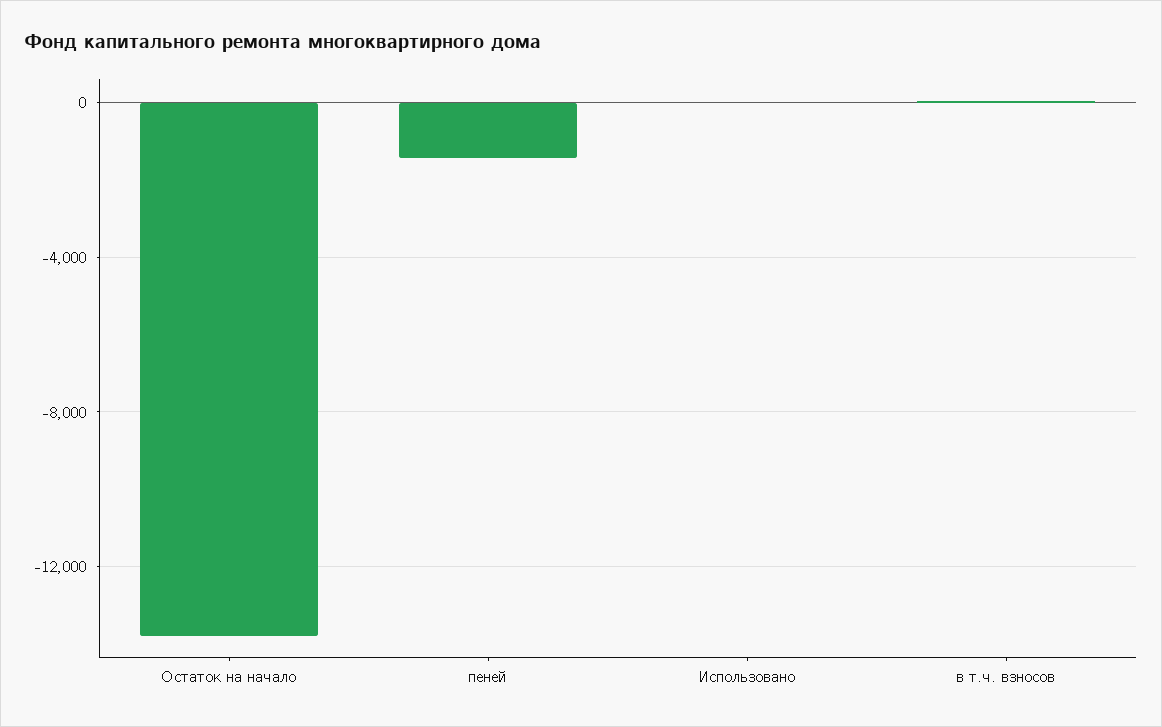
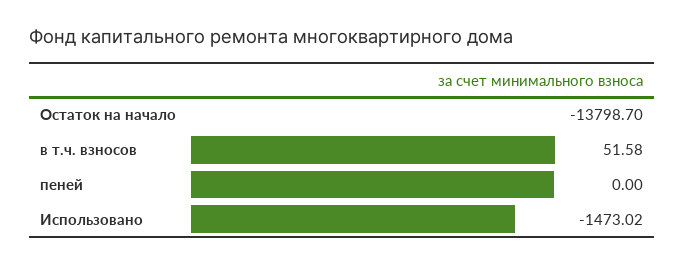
  {
    "Остаток на начало": -13798.7,
-   "пеней": -1500,
+   "пеней": 0,
-   "Использовано": 0,
+   "Использовано": -1473.02,
    "в т.ч. взносов": 51.58
  }

